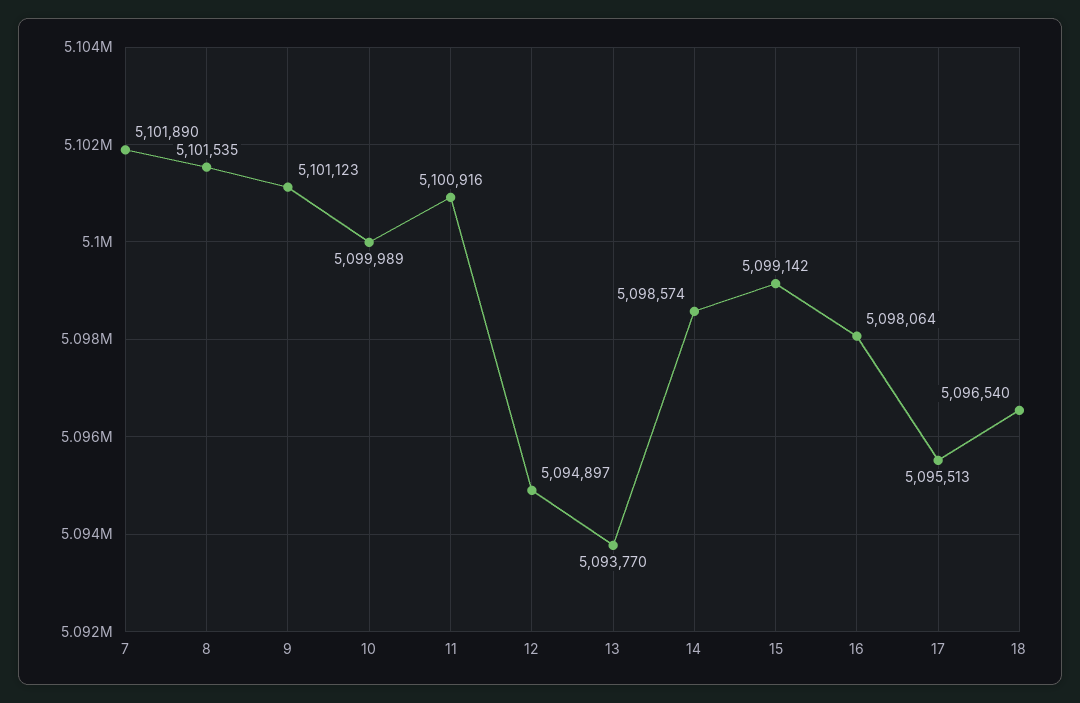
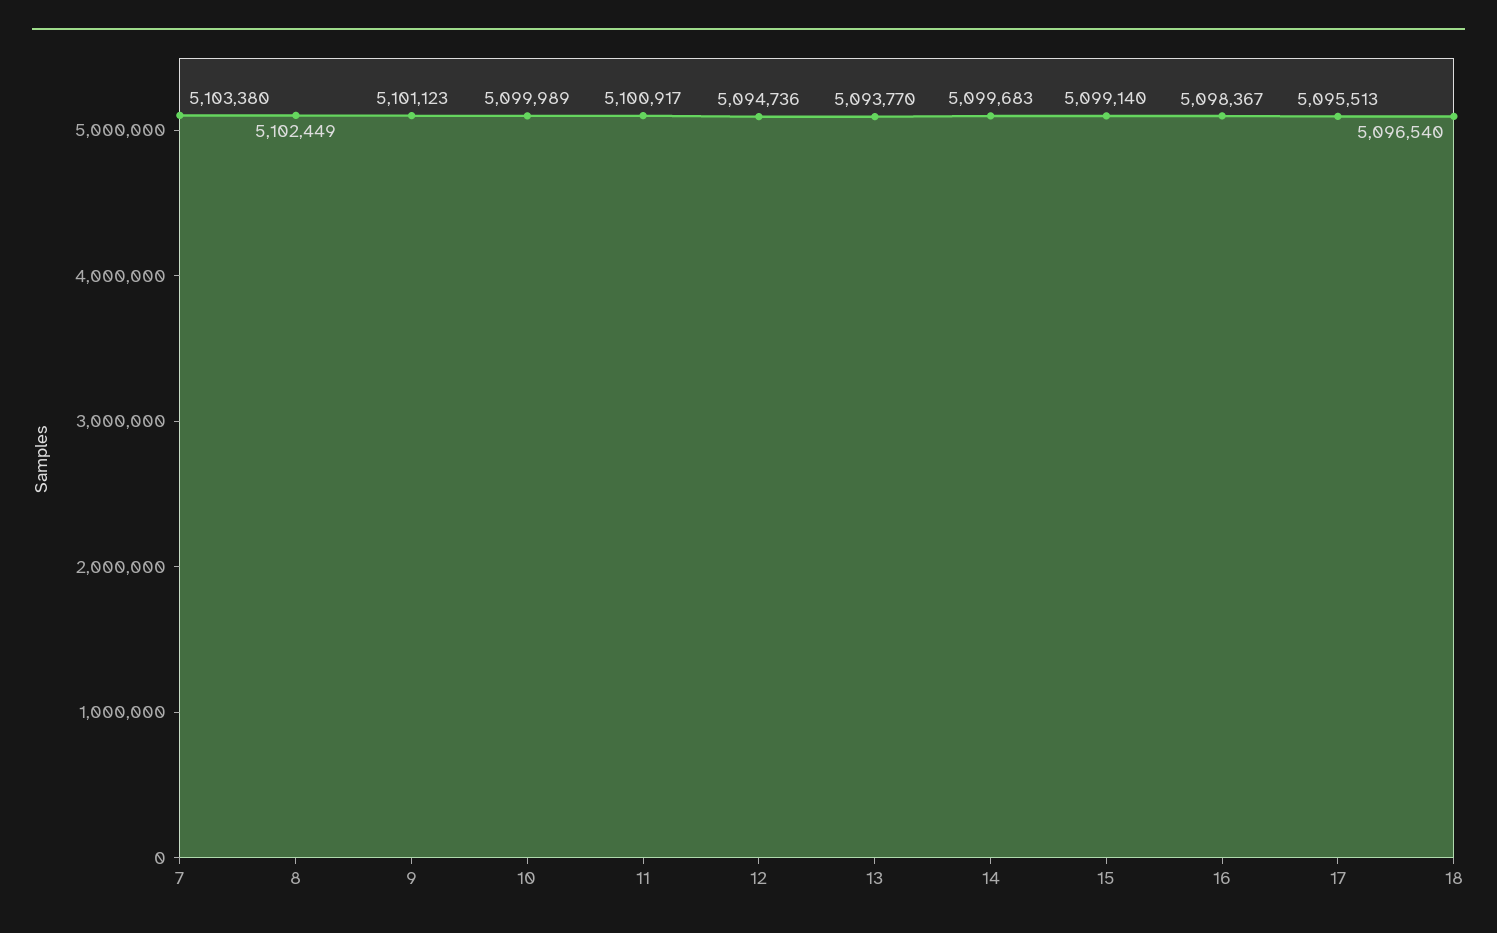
  {
-   "7": 5101890,
+   "7": 5103380,
-   "8": 5101535,
+   "8": 5102449,
    "9": 5101123,
    "10": 5099989,
-   "11": 5100916,
+   "11": 5100917,
-   "12": 5094897,
+   "12": 5094736,
    "13": 5093770,
-   "14": 5098574,
+   "14": 5099683,
-   "15": 5099142,
+   "15": 5099140,
-   "16": 5098064,
+   "16": 5098367,
    "17": 5095513,
    "18": 5096540
  }

